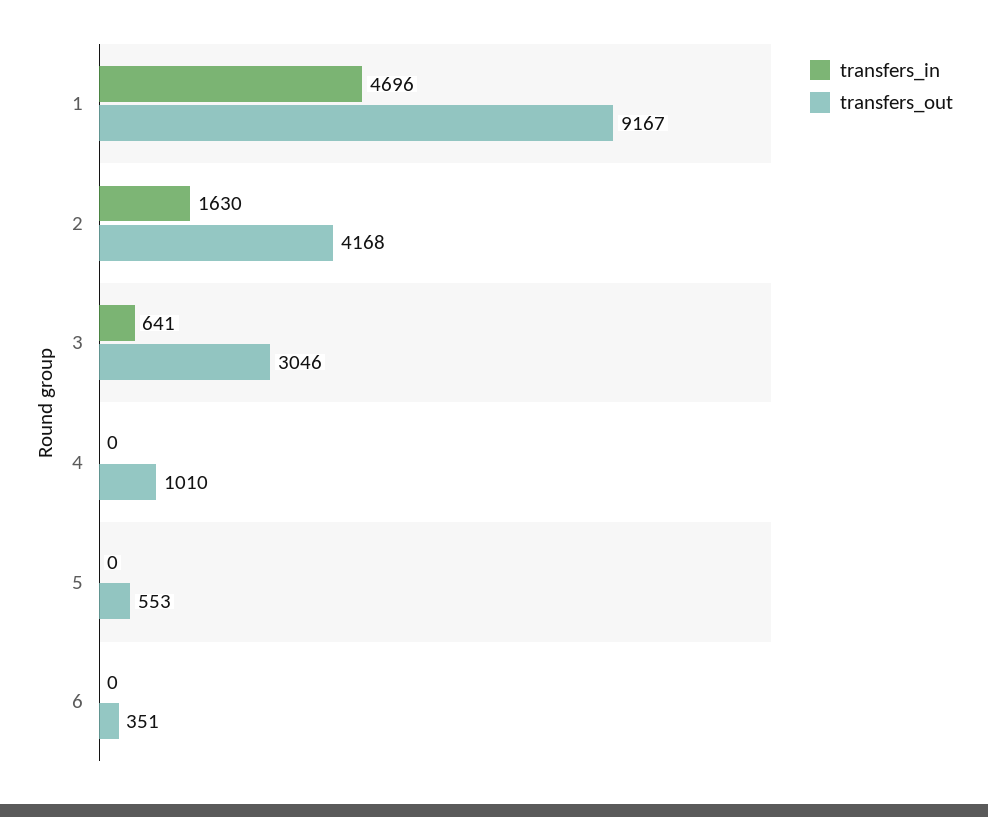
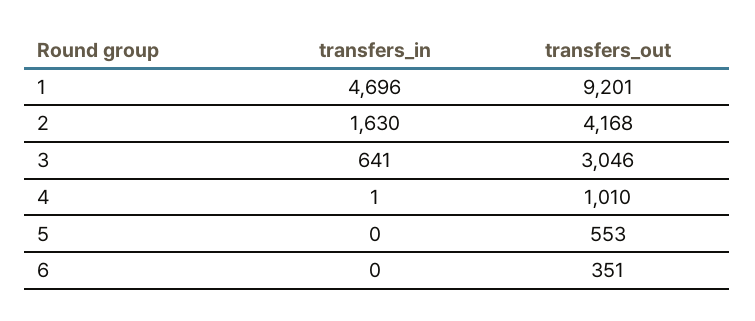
  {
    "transfers_in": {
      "1": 4696,
      "2": 1630,
      "3": 641,
-     "4": 0,
+     "4": 1,
      "5": 0,
      "6": 0
    },
    "transfers_out": {
-     "1": 9167,
+     "1": 9201,
      "2": 4168,
      "3": 3046,
      "4": 1010,
      "5": 553,
      "6": 351
    }
  }

